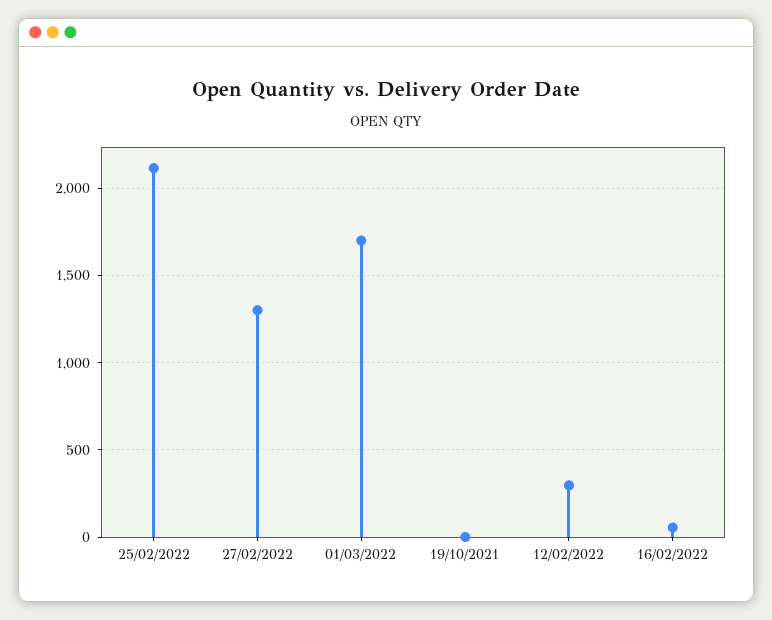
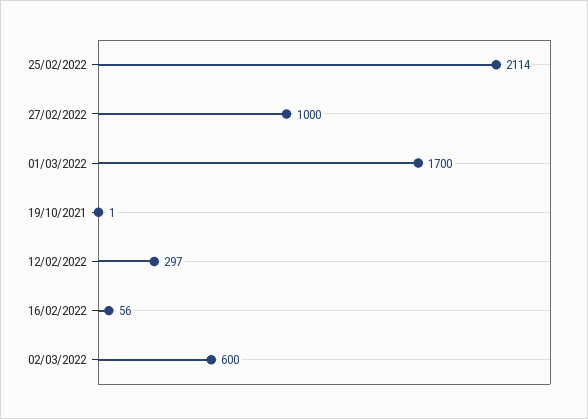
  {
    "25/02/2022": 2114,
-   "27/02/2022": 1300,
+   "27/02/2022": 1000,
    "01/03/2022": 1700,
    "19/10/2021": 1,
    "12/02/2022": 297,
-   "16/02/2022": 56
+   "16/02/2022": 56,
+   "02/03/2022": 600
  }

